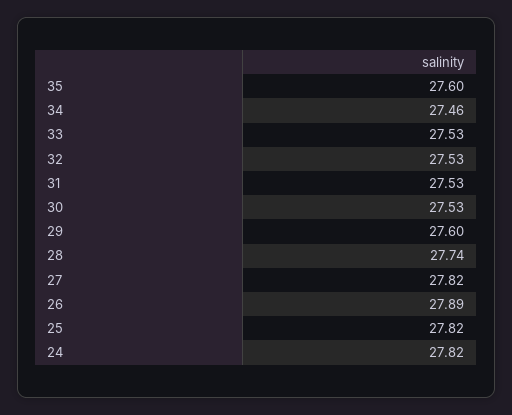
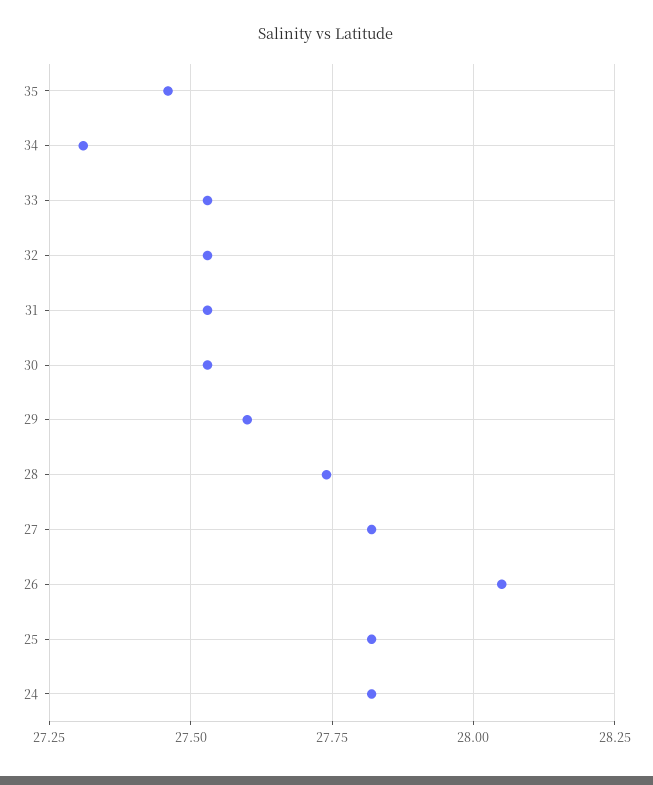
  {
-   "35": 27.6,
+   "35": 27.45,
-   "34": 27.46,
+   "34": 27.3,
    "33": 27.53,
    "32": 27.53,
    "31": 27.53,
    "30": 27.53,
    "29": 27.6,
    "28": 27.74,
    "27": 27.82,
-   "26": 27.89,
+   "26": 28.05,
    "25": 27.82,
    "24": 27.82
  }

